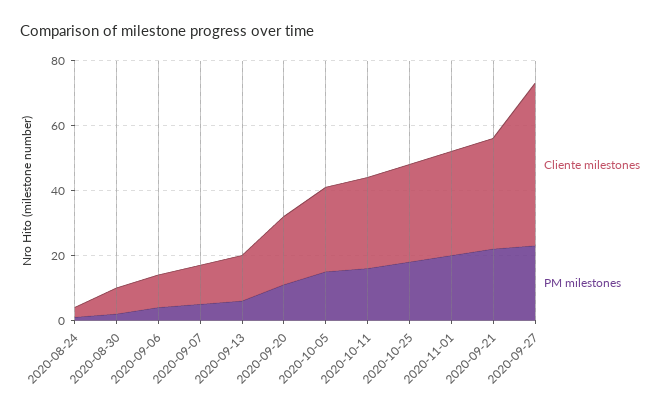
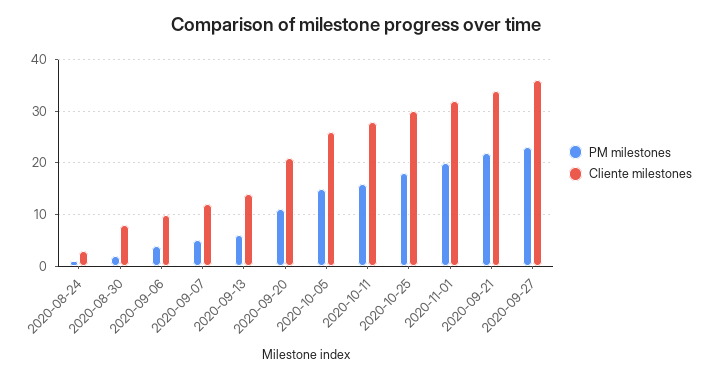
  {
    "Cliente milestones": {
      "2020-08-24": 5,
      "2020-08-30": 10,
      "2020-09-06": 10,
      "2020-09-07": 10,
      "2020-09-13": 15,
      "2020-09-20": 20,
      "2020-10-05": 25,
      "2020-10-11": 30,
      "2020-10-25": 30,
      "2020-11-01": 30,
      "2020-09-21": 35,
-     "2020-09-27": 50
+     "2020-09-27": 35
    },
    "PM milestones": {
      "2020-08-24": 0,
      "2020-08-30": 0,
      "2020-09-06": 5,
      "2020-09-07": 5,
      "2020-09-13": 5,
      "2020-09-20": 10,
      "2020-10-05": 15,
      "2020-10-11": 15,
      "2020-10-25": 20,
      "2020-11-01": 20,
      "2020-09-21": 20,
      "2020-09-27": 25
    }
  }

